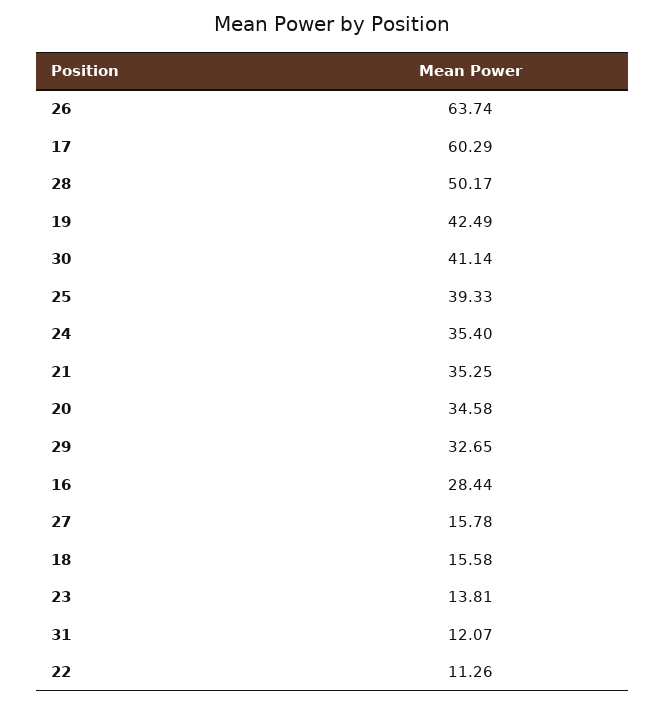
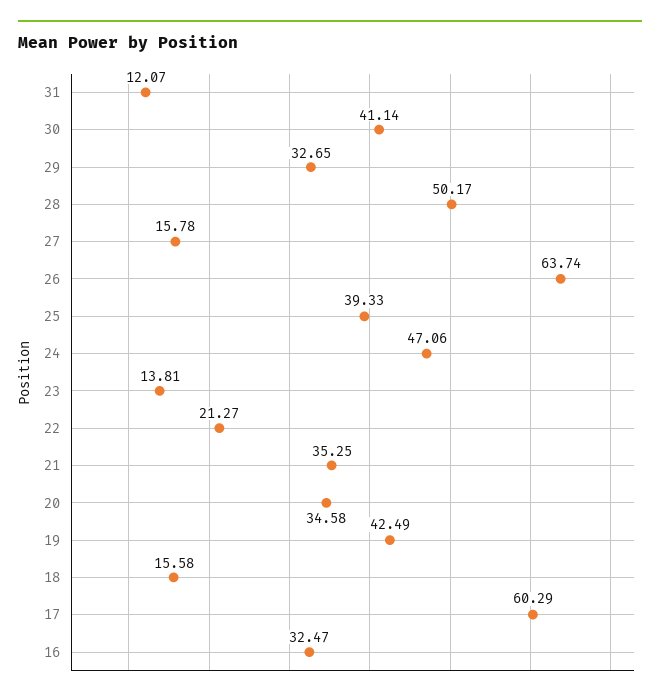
  {
    "26": 63.74,
    "17": 60.29,
    "28": 50.17,
    "19": 42.49,
    "30": 41.14,
    "25": 39.33,
-   "24": 35.4,
+   "24": 47.06,
    "21": 35.25,
    "20": 34.58,
    "29": 32.65,
-   "16": 28.44,
+   "16": 32.47,
    "27": 15.78,
    "18": 15.58,
    "23": 13.81,
    "31": 12.07,
-   "22": 11.26
+   "22": 21.27
  }

